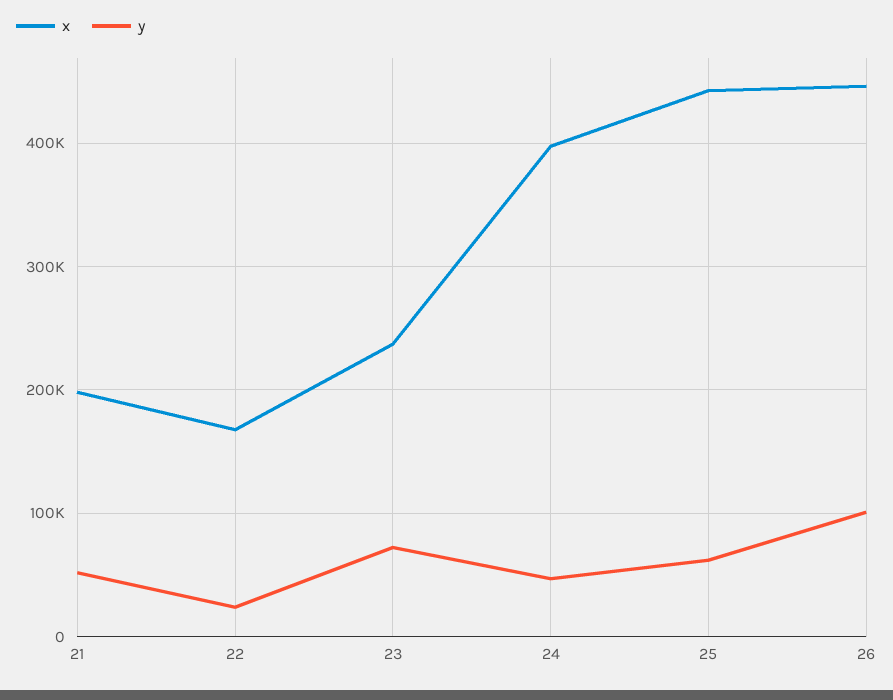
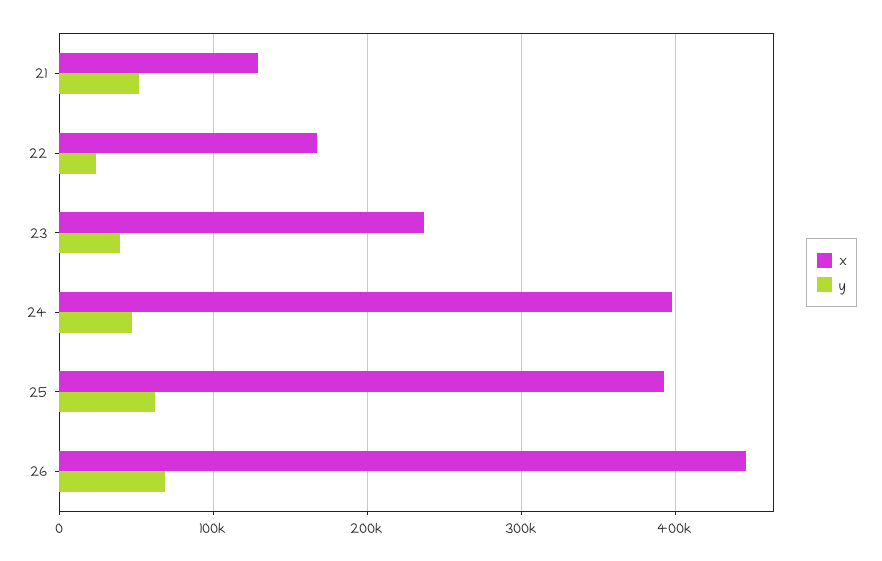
  {
    "x": {
-     "21": 200000,
+     "21": 130000,
      "22": 170000,
      "23": 240000,
      "24": 400000,
-     "25": 440000,
+     "25": 390000,
      "26": 450000
    },
    "y": {
      "21": 50000,
      "22": 20000,
-     "23": 70000,
+     "23": 40000,
      "24": 50000,
      "25": 60000,
-     "26": 100000
+     "26": 70000
    }
  }

